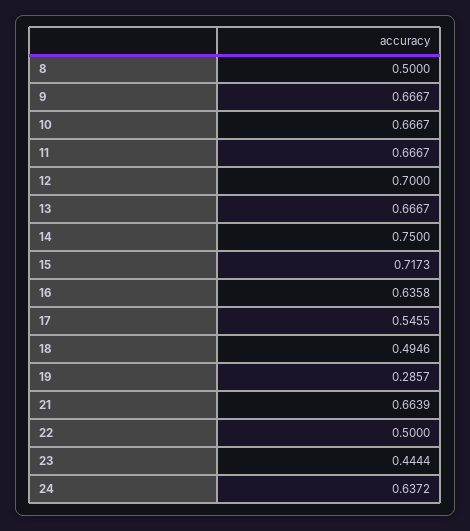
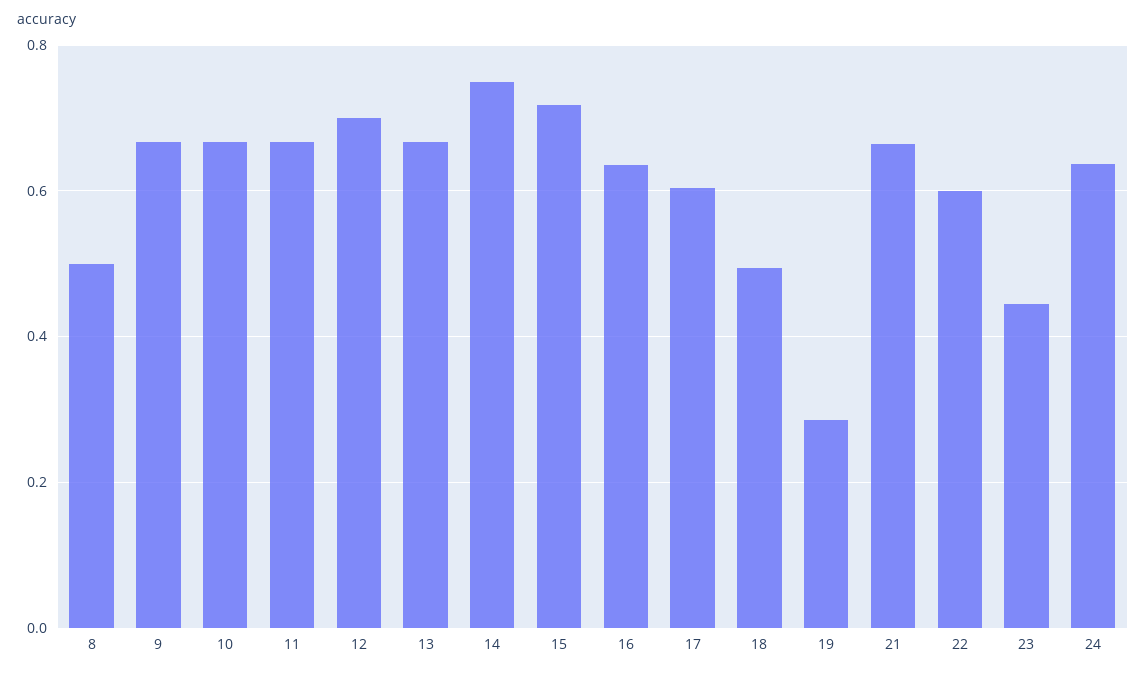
  {
    "8": 0.5,
    "9": 0.6667,
    "10": 0.6667,
    "11": 0.6667,
    "12": 0.7,
    "13": 0.6667,
    "14": 0.75,
    "15": 0.7173,
    "16": 0.6358,
-   "17": 0.5455,
+   "17": 0.6,
    "18": 0.4946,
    "19": 0.2857,
    "21": 0.6639,
-   "22": 0.5,
+   "22": 0.6,
    "23": 0.4444,
    "24": 0.6372
  }

